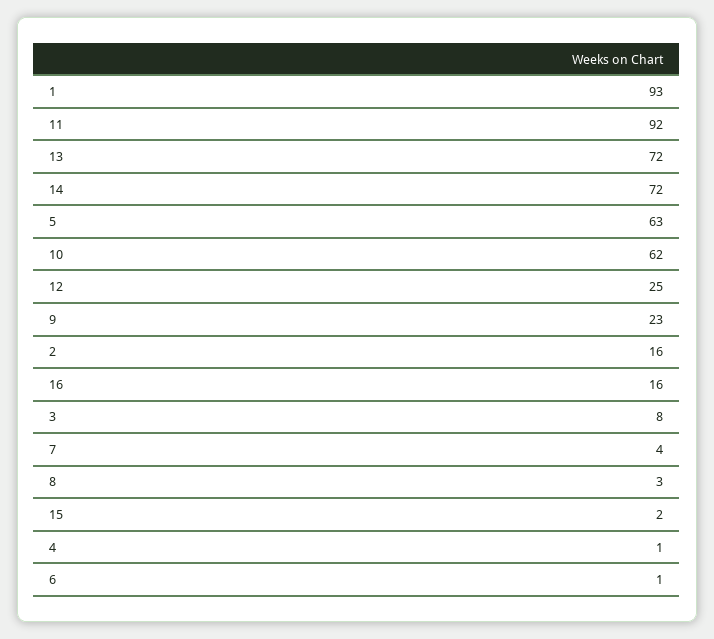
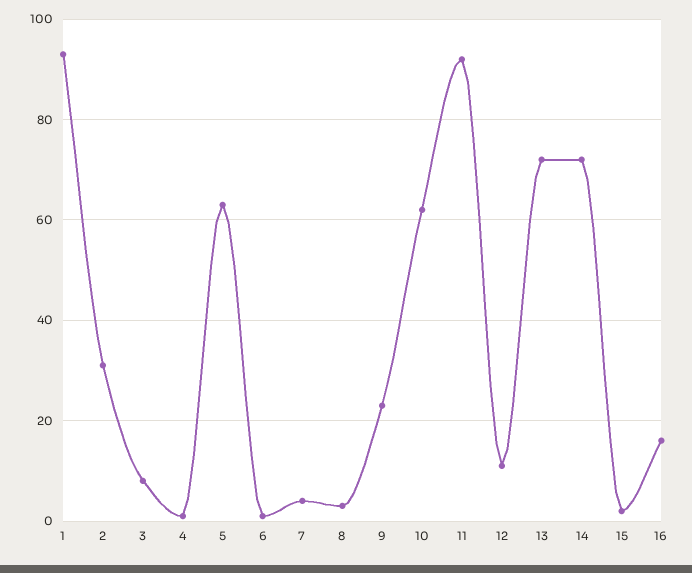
  {
    "1": 93,
    "11": 92,
    "13": 72,
    "14": 72,
    "5": 63,
    "10": 62,
-   "12": 25,
+   "12": 10,
    "9": 23,
-   "2": 16,
+   "2": 30,
    "16": 16,
    "3": 8,
    "7": 4,
    "8": 3,
    "15": 2,
    "4": 1,
    "6": 1
  }

